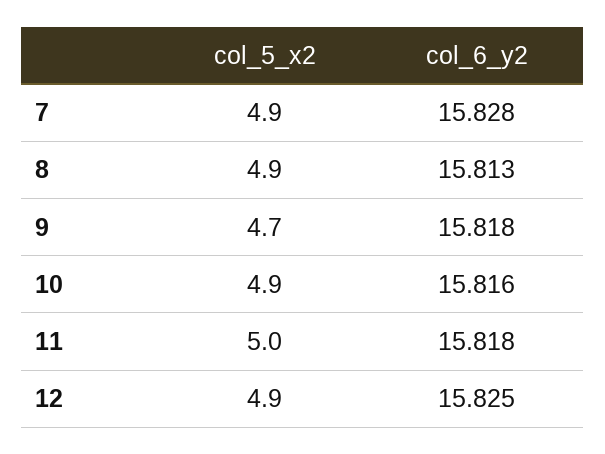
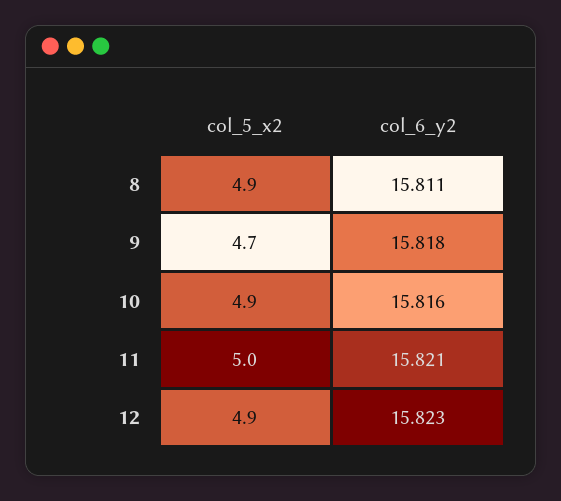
  {
    "col_5_x2": {
-     "7": 4.9,
      "8": 4.9,
      "9": 4.7,
      "10": 4.9,
      "11": 5,
      "12": 4.9
    },
    "col_6_y2": {
-     "7": 15.828,
-     "8": 15.813,
+     "8": 15.811,
      "9": 15.818,
      "10": 15.816,
-     "11": 15.818,
+     "11": 15.821,
-     "12": 15.825
+     "12": 15.823
    }
  }

